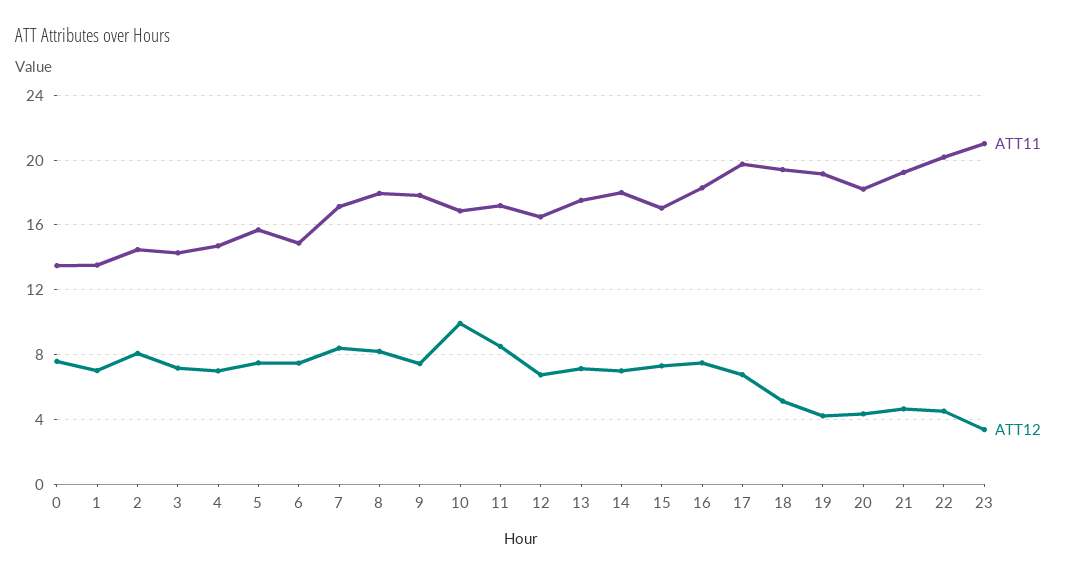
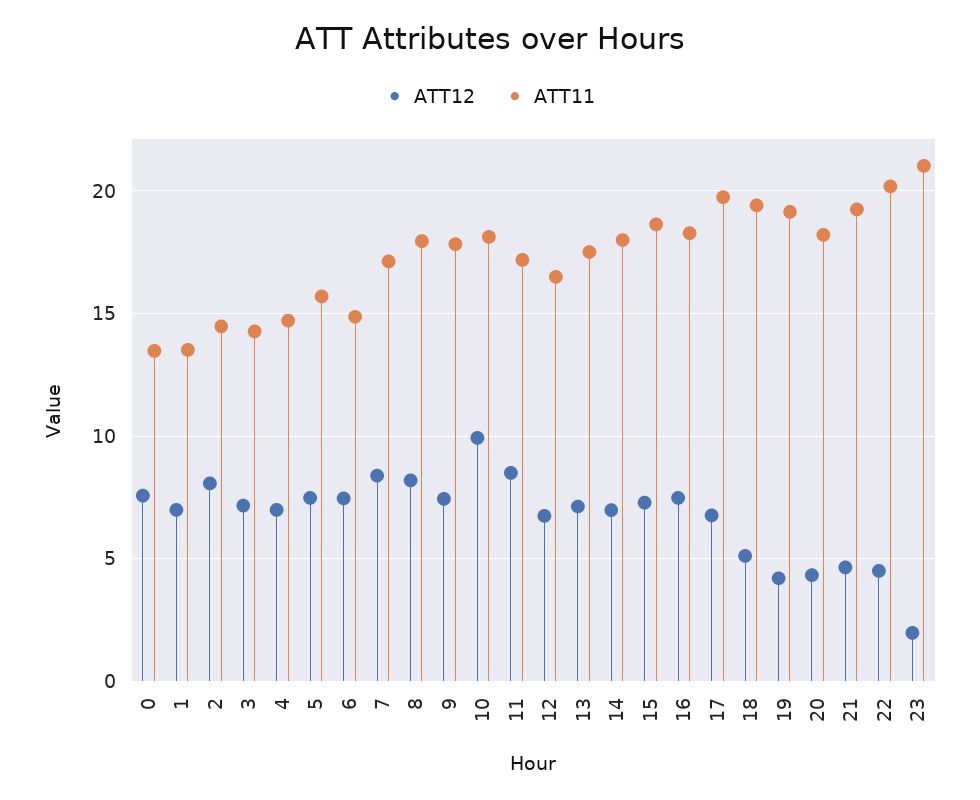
  {
    "ATT11": {
      "0": 13.5,
      "1": 13.5,
      "2": 14.5,
      "3": 14.5,
      "4": 14.5,
      "5": 15.5,
      "6": 15,
      "7": 17,
      "8": 18,
      "9": 18,
-     "10": 17,
+     "10": 18,
      "11": 17,
      "12": 16.5,
      "13": 17.5,
      "14": 18,
-     "15": 17,
+     "15": 18.5,
      "16": 18.5,
      "17": 20,
      "18": 19.5,
      "19": 19,
      "20": 18,
      "21": 19.5,
      "22": 20,
      "23": 21
    },
    "ATT12": {
      "0": 7.5,
      "1": 7,
      "2": 8,
      "3": 7,
      "4": 7,
      "5": 7.5,
      "6": 7.5,
      "7": 8.5,
      "8": 8,
      "9": 7.5,
      "10": 10,
      "11": 8.5,
      "12": 6.5,
      "13": 7,
      "14": 7,
      "15": 7.5,
      "16": 7.5,
      "17": 7,
      "18": 5,
      "19": 4,
      "20": 4.5,
      "21": 4.5,
      "22": 4.5,
-     "23": 3.5
+     "23": 2
    }
  }

